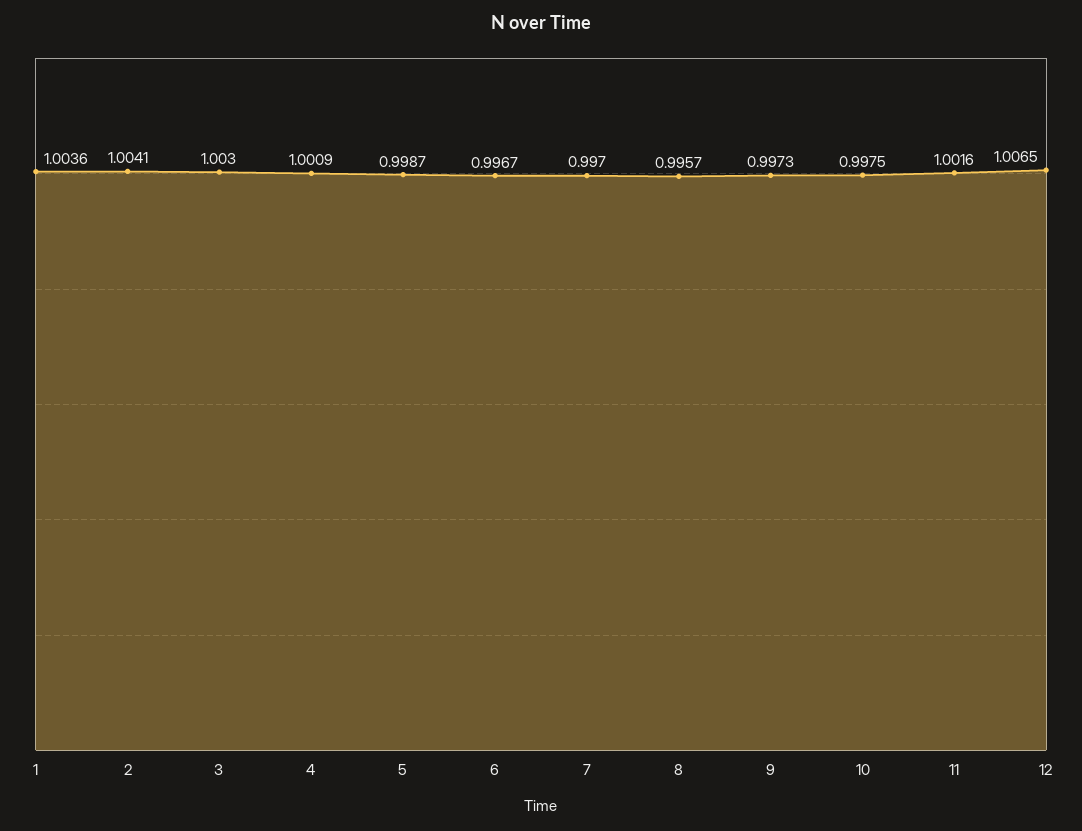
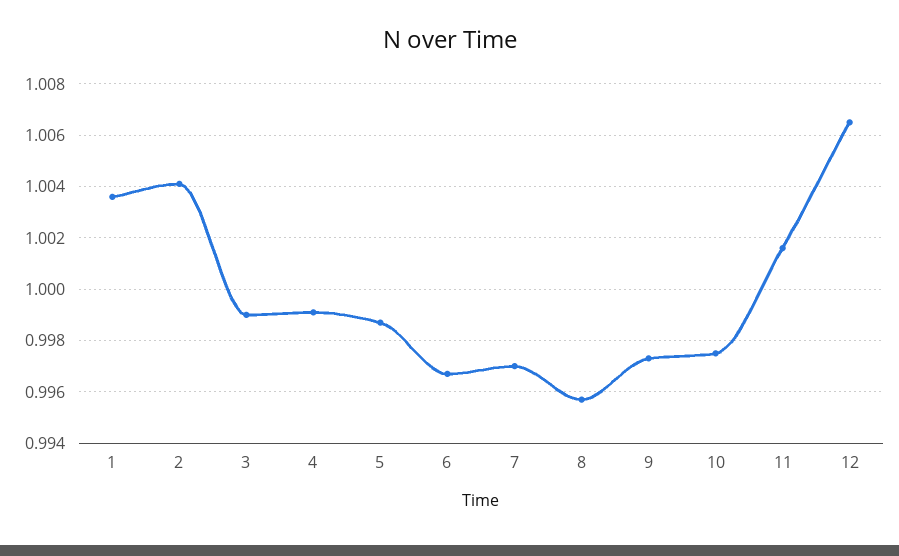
  {
    "1": 1.0036,
    "2": 1.0041,
-   "3": 1.003,
+   "3": 0.999,
-   "4": 1.0009,
+   "4": 0.999,
    "5": 0.9987,
    "6": 0.9967,
    "7": 0.997,
    "8": 0.9957,
    "9": 0.9973,
    "10": 0.9975,
    "11": 1.0016,
    "12": 1.0065
  }

